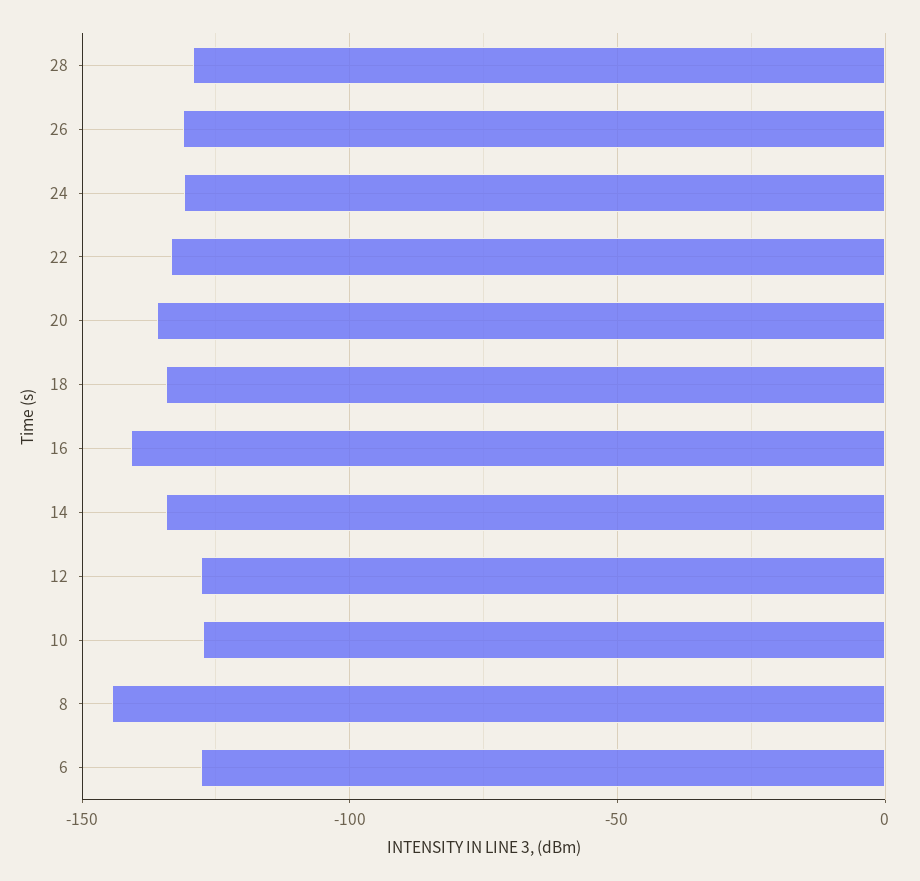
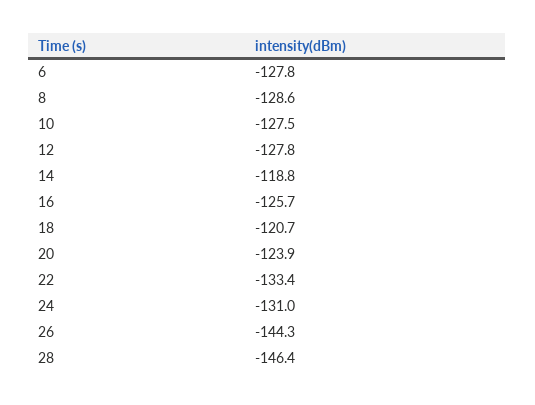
  {
-   "28": -130,
+   "28": -146.4,
-   "26": -130,
+   "26": -144.3,
    "24": -131,
    "22": -133.4,
-   "20": -135,
+   "20": -123.9,
-   "18": -135,
+   "18": -120.7,
-   "16": -140,
+   "16": -125.7,
-   "14": -135,
+   "14": -118.8,
    "12": -127.8,
    "10": -127.5,
-   "8": -145,
+   "8": -128.6,
    "6": -127.8
  }

